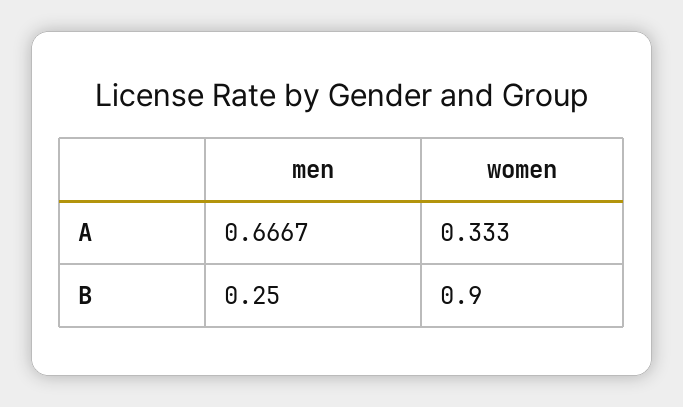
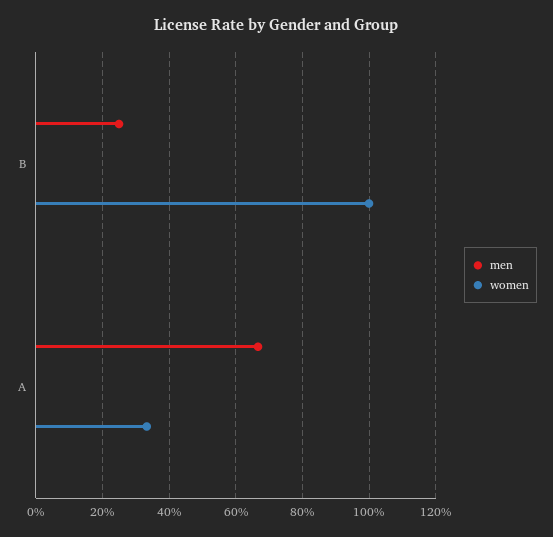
  {
    "men": {
      "A": 0.6667,
      "B": 0.25
    },
    "women": {
      "A": 0.333,
-     "B": 0.9
+     "B": 1
    }
  }

